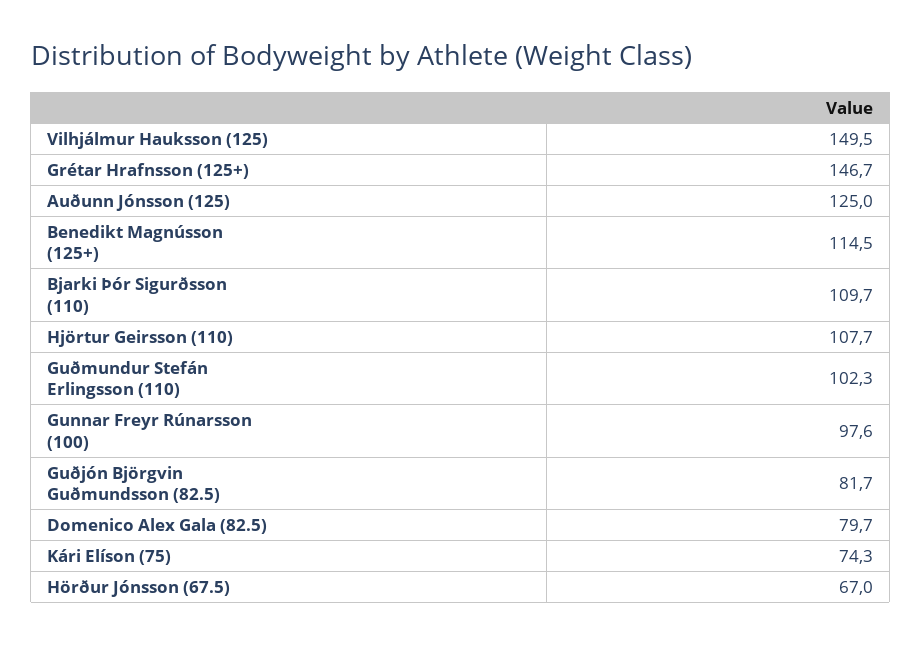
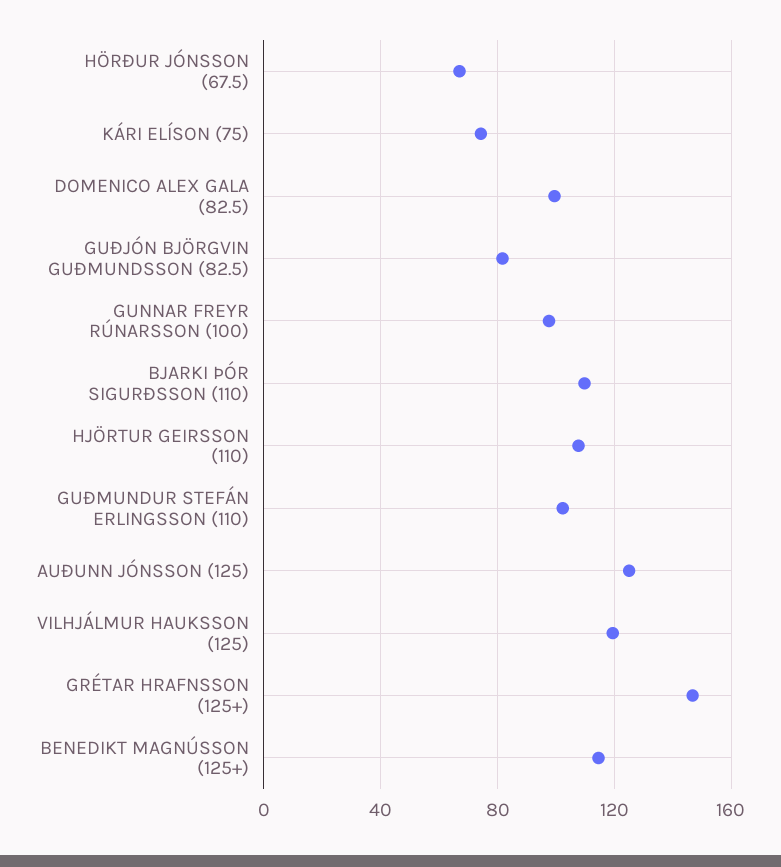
  {
-   "Vilhjálmur Hauksson (125)": 149.5,
+   "Vilhjálmur Hauksson (125)": 120,
    "Grétar Hrafnsson (125+)": 146.7,
    "Auðunn Jónsson (125)": 125,
    "Benedikt Magnússon (125+)": 114.5,
    "Bjarki Þór Sigurðsson (110)": 109.7,
    "Hjörtur Geirsson (110)": 107.7,
    "Guðmundur Stefán Erlingsson (110)": 102.3,
    "Gunnar Freyr Rúnarsson (100)": 97.6,
    "Guðjón Björgvin Guðmundsson (82.5)": 81.7,
-   "Domenico Alex Gala (82.5)": 79.7,
+   "Domenico Alex Gala (82.5)": 100,
    "Kári Elíson (75)": 74.3,
    "Hörður Jónsson (67.5)": 67
  }

